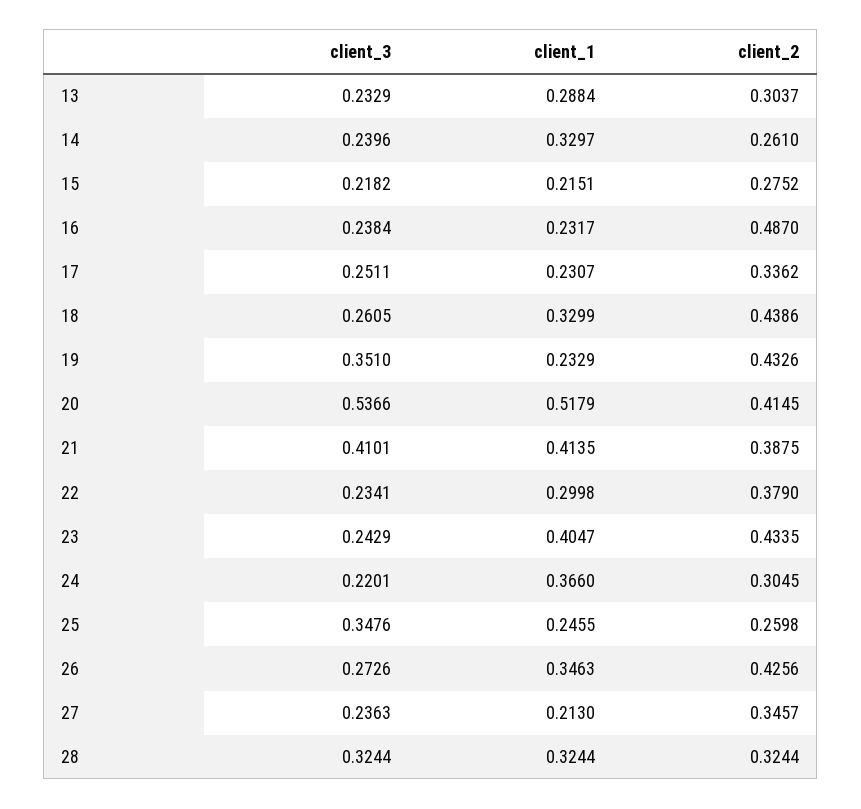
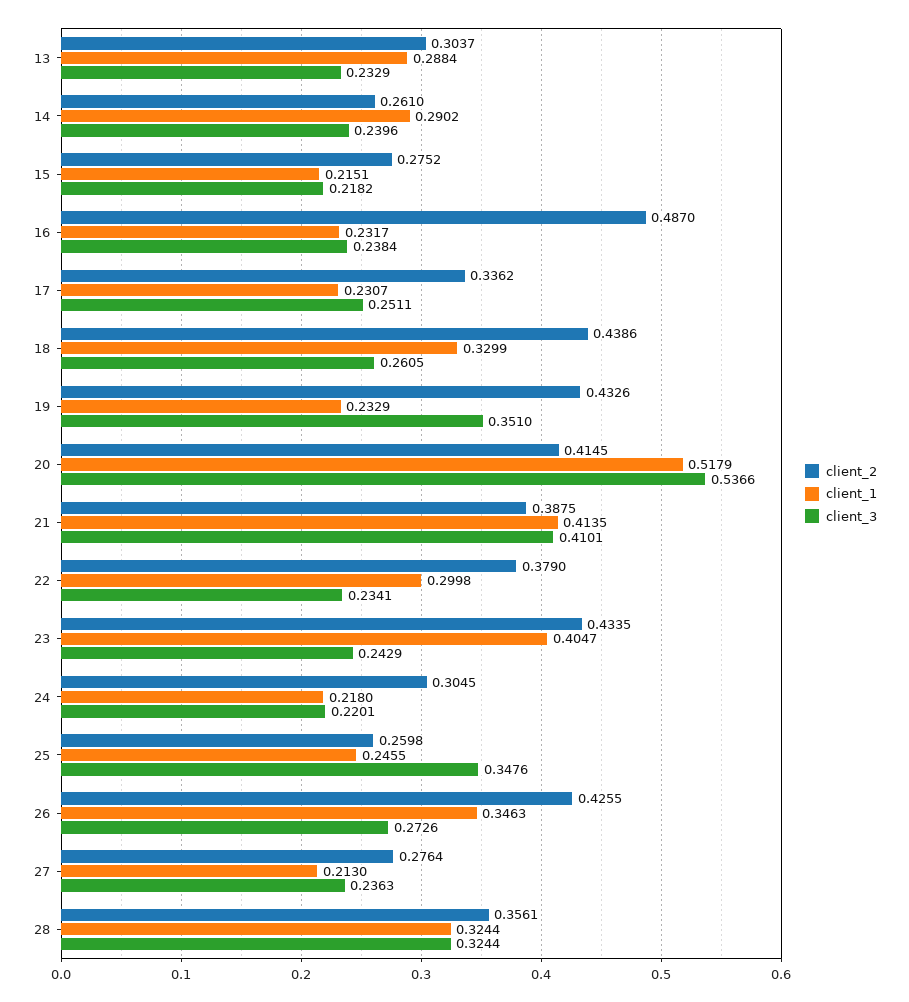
  {
    "client_3": {
      "13": 0.2329,
      "14": 0.2396,
      "15": 0.2182,
      "16": 0.2384,
      "17": 0.2511,
      "18": 0.2605,
      "19": 0.351,
      "20": 0.5366,
      "21": 0.4101,
      "22": 0.2341,
      "23": 0.2429,
      "24": 0.2201,
      "25": 0.3476,
      "26": 0.2726,
      "27": 0.2363,
      "28": 0.3244
    },
    "client_1": {
      "13": 0.2884,
-     "14": 0.3297,
+     "14": 0.2902,
      "15": 0.2151,
      "16": 0.2317,
      "17": 0.2307,
      "18": 0.3299,
      "19": 0.2329,
      "20": 0.5179,
      "21": 0.4135,
      "22": 0.2998,
      "23": 0.4047,
-     "24": 0.366,
+     "24": 0.218,
      "25": 0.2455,
      "26": 0.3463,
      "27": 0.213,
      "28": 0.3244
    },
    "client_2": {
      "13": 0.3037,
      "14": 0.261,
      "15": 0.2752,
      "16": 0.487,
      "17": 0.3362,
      "18": 0.4386,
      "19": 0.4326,
      "20": 0.4145,
      "21": 0.3875,
      "22": 0.379,
      "23": 0.4335,
      "24": 0.3045,
      "25": 0.2598,
-     "26": 0.4256,
+     "26": 0.4255,
-     "27": 0.3457,
+     "27": 0.2764,
-     "28": 0.3244
+     "28": 0.3561
    }
  }

